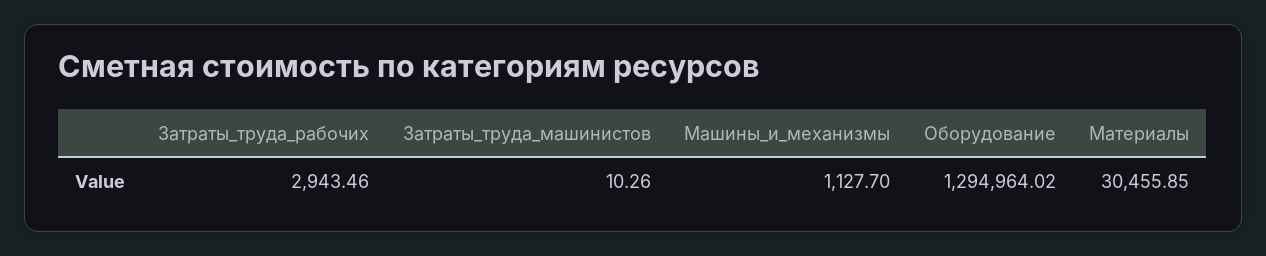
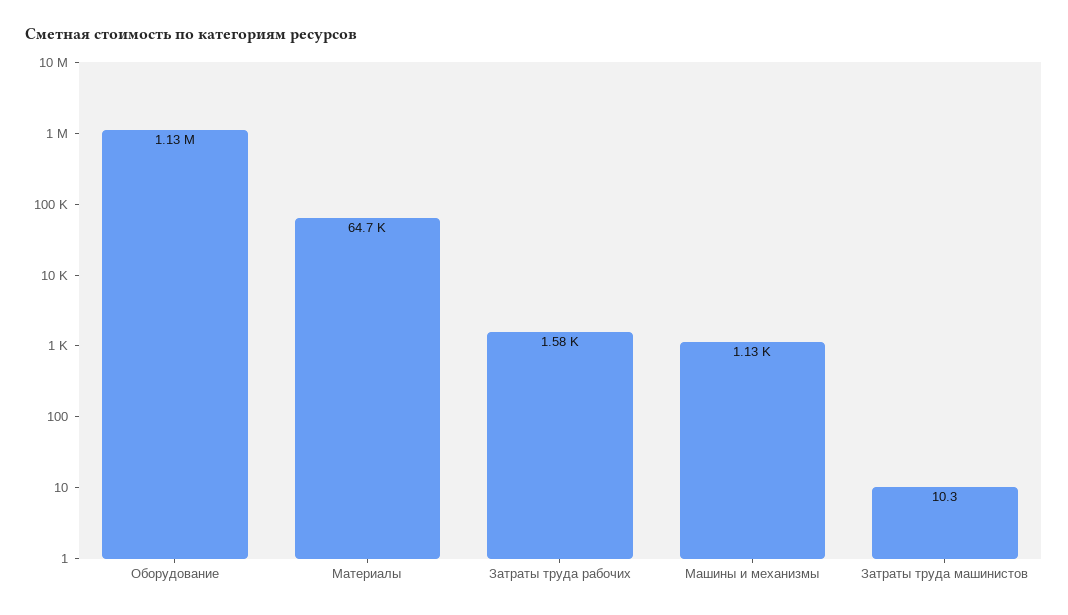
  {
-   "Затраты_труда_рабочих": 2943.46,
+   "Затраты_труда_рабочих": 1580,
    "Затраты_труда_машинистов": 10.26,
    "Машины_и_механизмы": 1127.7,
-   "Оборудование": 1294964.02,
+   "Оборудование": 1130000,
-   "Материалы": 30455.85
+   "Материалы": 64700
  }

